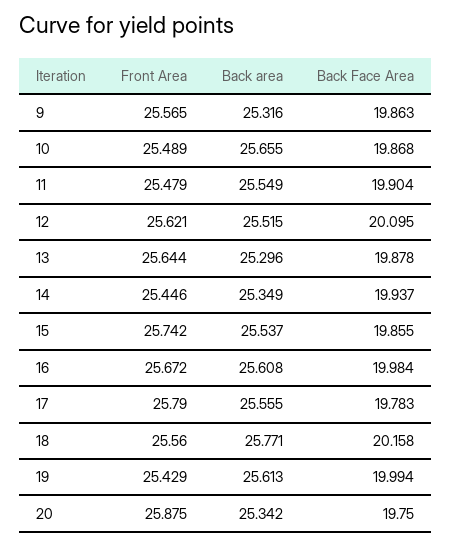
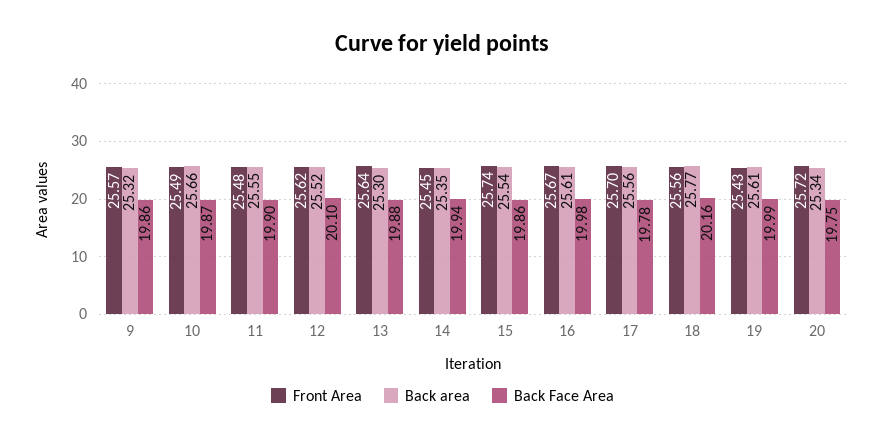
  {
    "Front Area": {
      "9": 25.565,
      "10": 25.489,
      "11": 25.479,
      "12": 25.621,
      "13": 25.644,
      "14": 25.446,
      "15": 25.742,
      "16": 25.672,
-     "17": 25.79,
+     "17": 25.7,
      "18": 25.56,
      "19": 25.429,
-     "20": 25.875
+     "20": 25.72
    },
    "Back area": {
      "9": 25.316,
      "10": 25.655,
      "11": 25.549,
      "12": 25.515,
      "13": 25.296,
      "14": 25.349,
      "15": 25.537,
      "16": 25.608,
      "17": 25.555,
      "18": 25.771,
      "19": 25.613,
      "20": 25.342
    },
    "Back Face Area": {
      "9": 19.863,
      "10": 19.868,
      "11": 19.904,
      "12": 20.095,
      "13": 19.878,
      "14": 19.937,
      "15": 19.855,
      "16": 19.984,
      "17": 19.783,
      "18": 20.158,
      "19": 19.994,
      "20": 19.75
    }
  }

